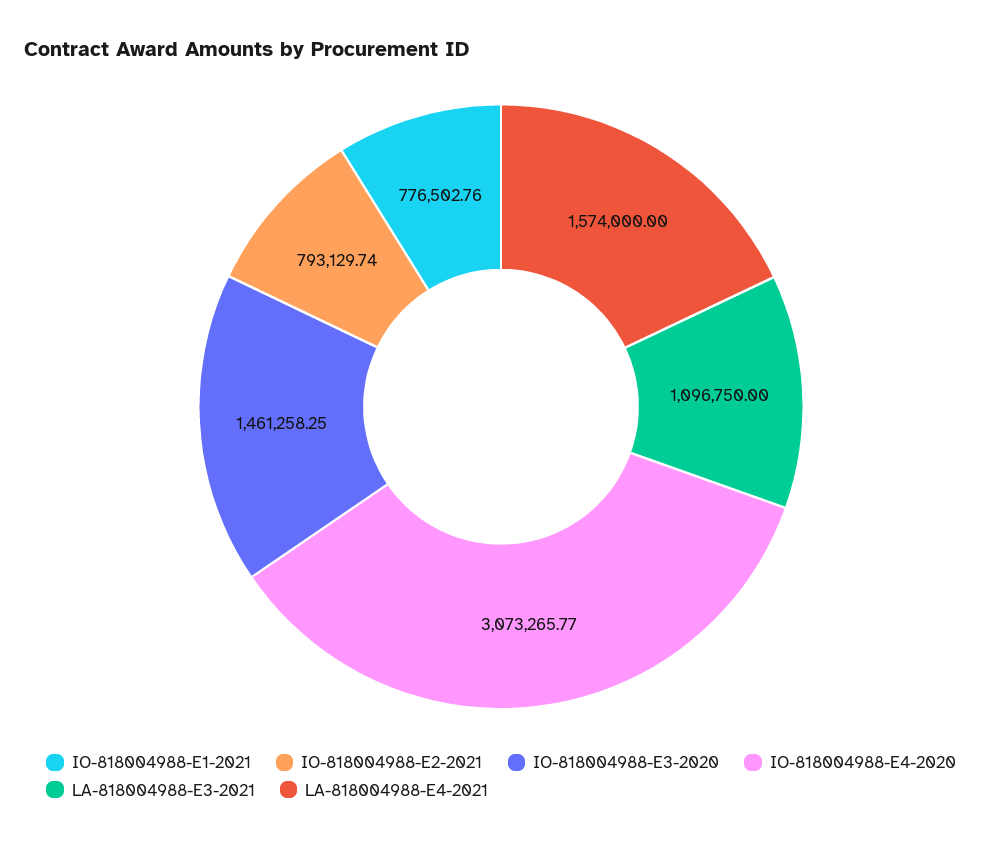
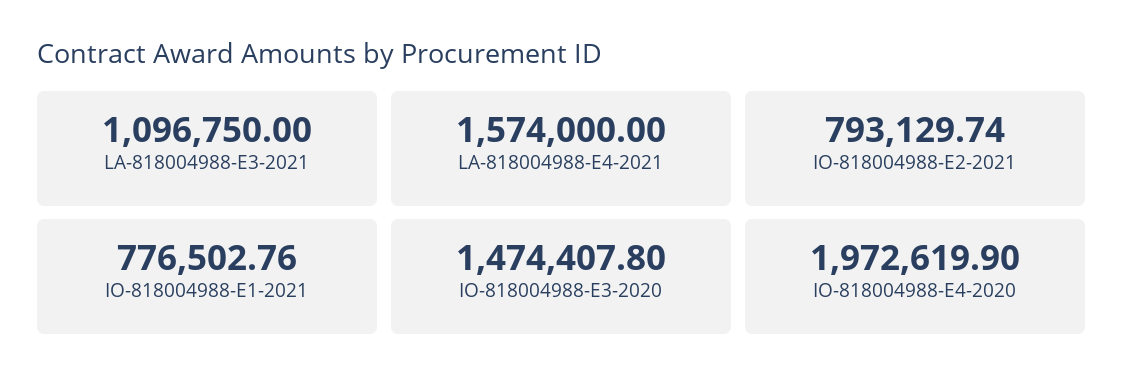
  {
    "IO-818004988-E1-2021": 776502.76,
    "IO-818004988-E2-2021": 793129.74,
-   "IO-818004988-E3-2020": 1461258.25,
+   "IO-818004988-E3-2020": 1474407.8,
-   "IO-818004988-E4-2020": 3073265.77,
+   "IO-818004988-E4-2020": 1972619.9,
    "LA-818004988-E3-2021": 1096750,
    "LA-818004988-E4-2021": 1574000
  }

